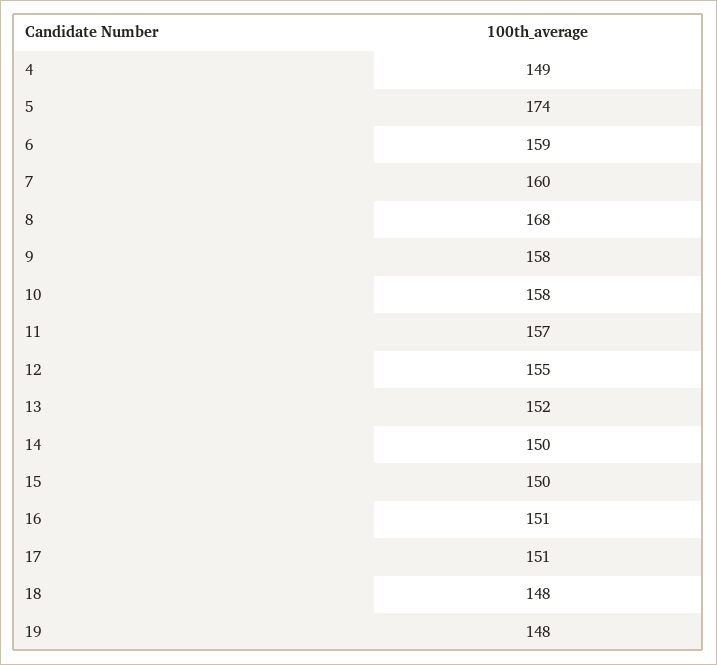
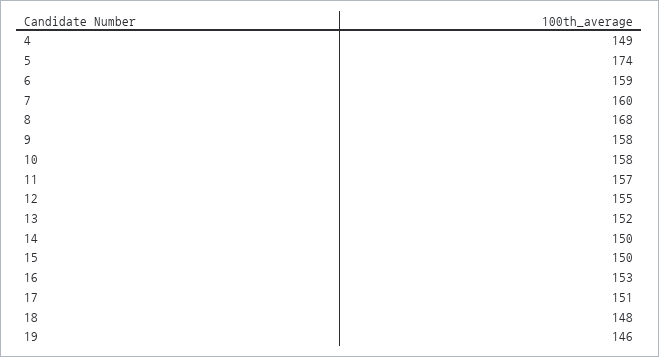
  {
    "4": 149,
    "5": 174,
    "6": 159,
    "7": 160,
    "8": 168,
    "9": 158,
    "10": 158,
    "11": 157,
    "12": 155,
    "13": 152,
    "14": 150,
    "15": 150,
-   "16": 151,
+   "16": 153,
    "17": 151,
    "18": 148,
-   "19": 148
+   "19": 146
  }

